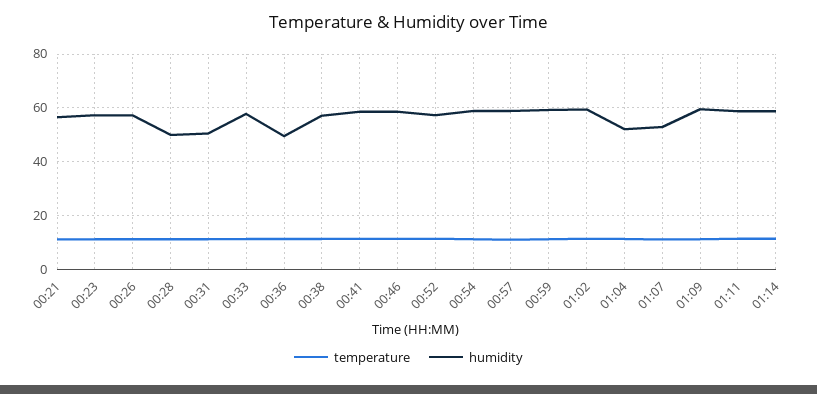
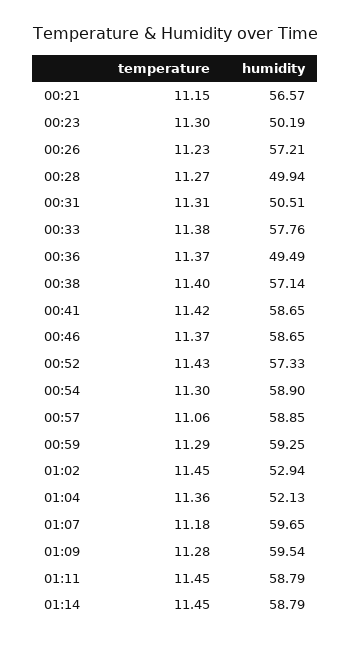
  {
    "temperature": {
      "00:21": 11.15,
      "00:23": 11.3,
      "00:26": 11.23,
      "00:28": 11.27,
      "00:31": 11.31,
      "00:33": 11.38,
      "00:36": 11.37,
      "00:38": 11.4,
      "00:41": 11.42,
      "00:46": 11.37,
      "00:52": 11.43,
      "00:54": 11.3,
      "00:57": 11.06,
      "00:59": 11.29,
      "01:02": 11.45,
      "01:04": 11.36,
      "01:07": 11.18,
      "01:09": 11.28,
      "01:11": 11.45,
      "01:14": 11.45
    },
    "humidity": {
      "00:21": 56.57,
-     "00:23": 57.5,
+     "00:23": 50.19,
      "00:26": 57.21,
      "00:28": 49.94,
      "00:31": 50.51,
      "00:33": 57.76,
      "00:36": 49.49,
      "00:38": 57.14,
      "00:41": 58.65,
      "00:46": 58.65,
      "00:52": 57.33,
      "00:54": 58.9,
      "00:57": 58.85,
      "00:59": 59.25,
-     "01:02": 60,
+     "01:02": 52.94,
      "01:04": 52.13,
-     "01:07": 52.5,
+     "01:07": 59.65,
      "01:09": 59.54,
      "01:11": 58.79,
      "01:14": 58.79
    }
  }

